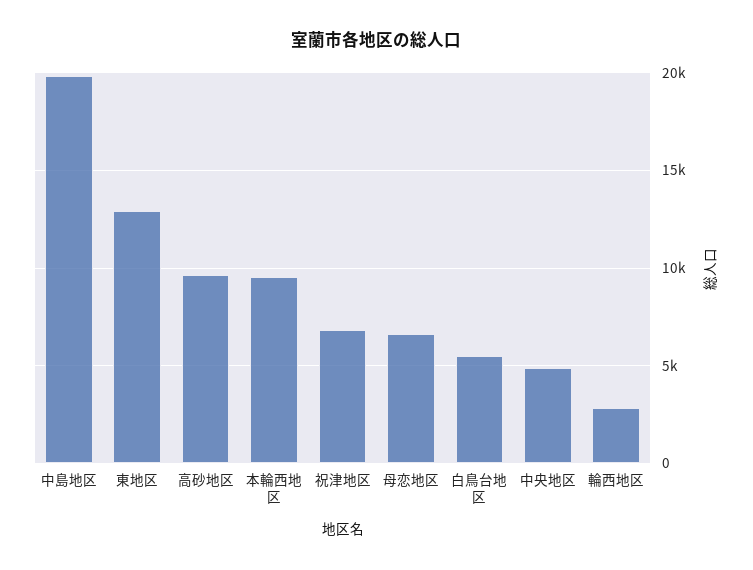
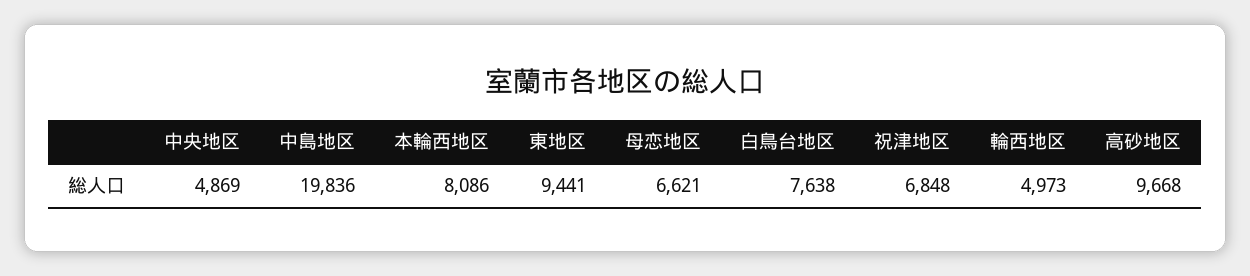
  {
    "中島地区": 19836,
-   "東地区": 13000,
+   "東地区": 9441,
    "高砂地区": 9668,
-   "本輪西地区": 9500,
+   "本輪西地区": 8086,
    "祝津地区": 6848,
    "母恋地区": 6621,
-   "白鳥台地区": 5500,
+   "白鳥台地区": 7638,
    "中央地区": 4869,
-   "輪西地区": 3000
+   "輪西地区": 4973
  }

